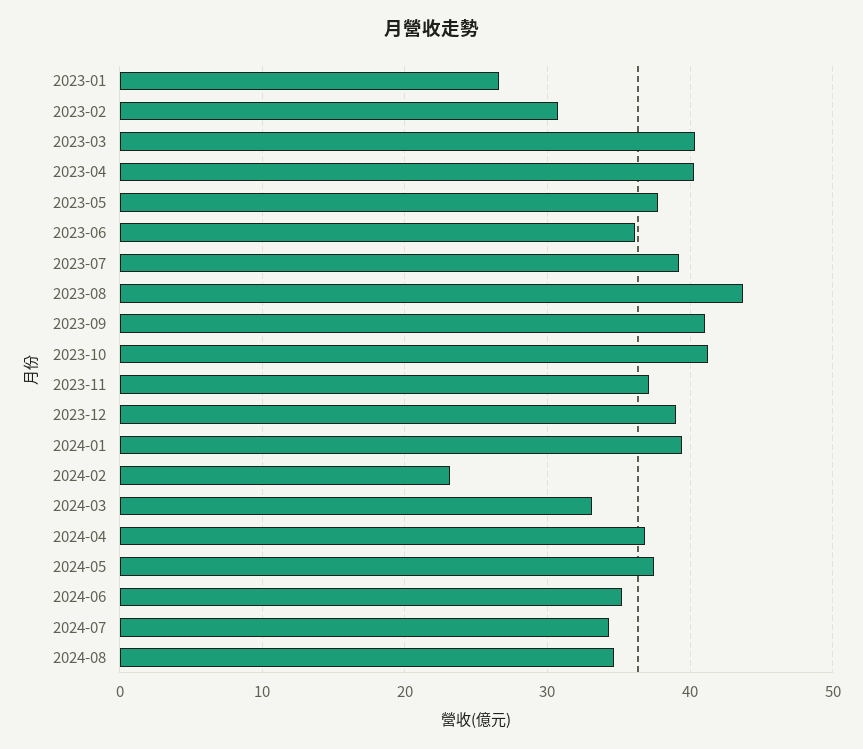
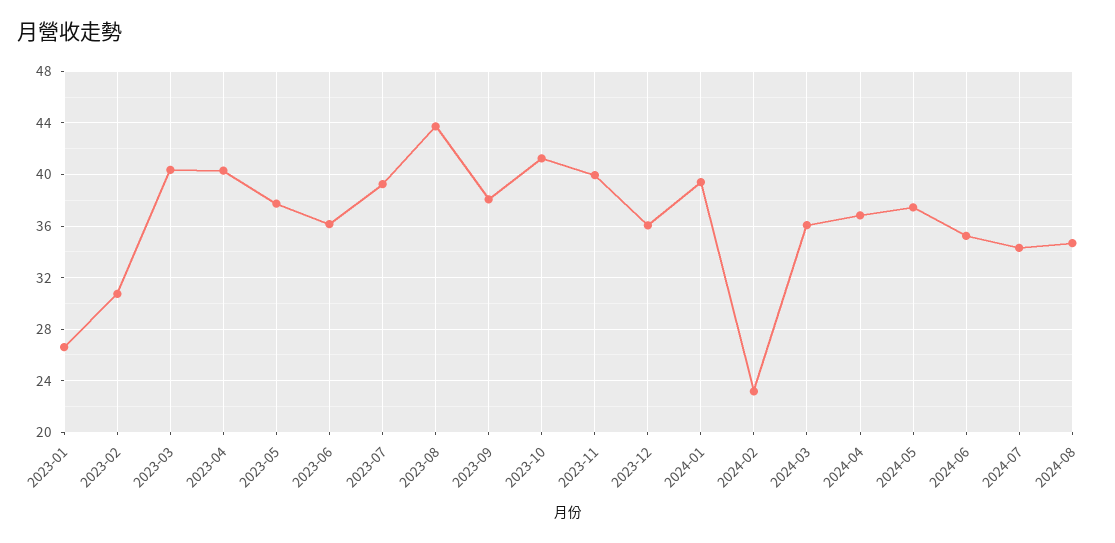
  {
    "2023-01": 26.5,
    "2023-02": 30.5,
    "2023-03": 40.5,
    "2023-04": 40.5,
    "2023-05": 37.5,
    "2023-06": 36,
    "2023-07": 39.5,
    "2023-08": 43.5,
-   "2023-09": 41,
+   "2023-09": 38,
    "2023-10": 41.5,
-   "2023-11": 37,
+   "2023-11": 40,
-   "2023-12": 39,
+   "2023-12": 36,
    "2024-01": 39.5,
    "2024-02": 23,
-   "2024-03": 33,
+   "2024-03": 36,
    "2024-04": 37,
    "2024-05": 37.5,
    "2024-06": 35,
    "2024-07": 34.5,
    "2024-08": 34.5
  }

